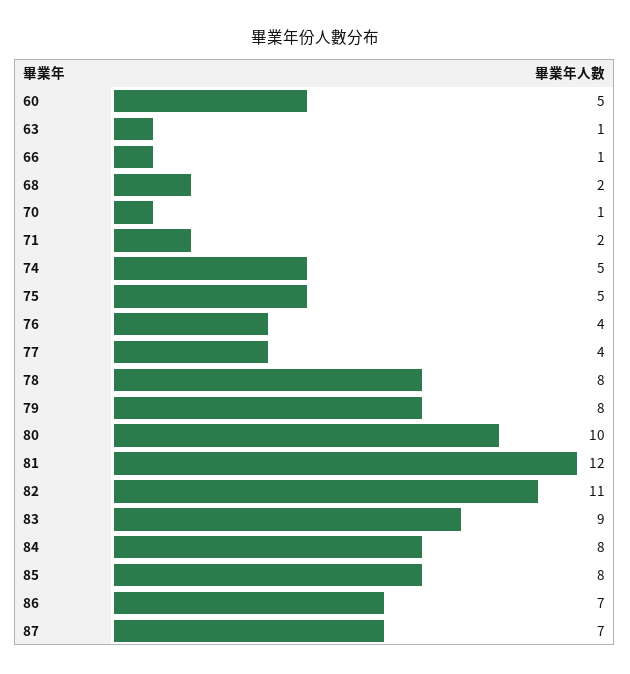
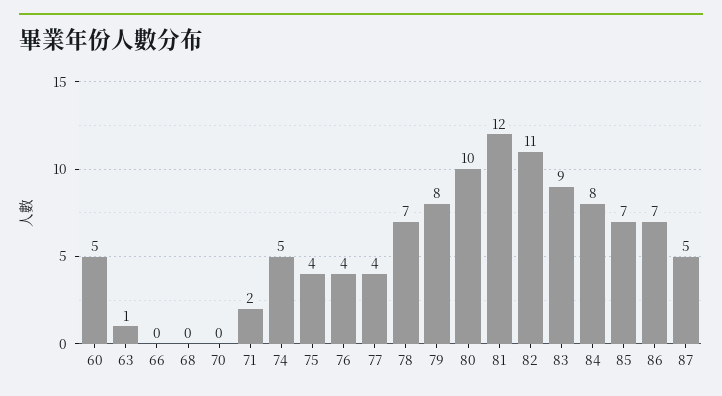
  {
    "60": 5,
    "63": 1,
-   "66": 1,
+   "66": 0,
-   "68": 2,
+   "68": 0,
-   "70": 1,
+   "70": 0,
    "71": 2,
    "74": 5,
-   "75": 5,
+   "75": 4,
    "76": 4,
    "77": 4,
-   "78": 8,
+   "78": 7,
    "79": 8,
    "80": 10,
    "81": 12,
    "82": 11,
    "83": 9,
    "84": 8,
-   "85": 8,
+   "85": 7,
    "86": 7,
-   "87": 7
+   "87": 5
  }

